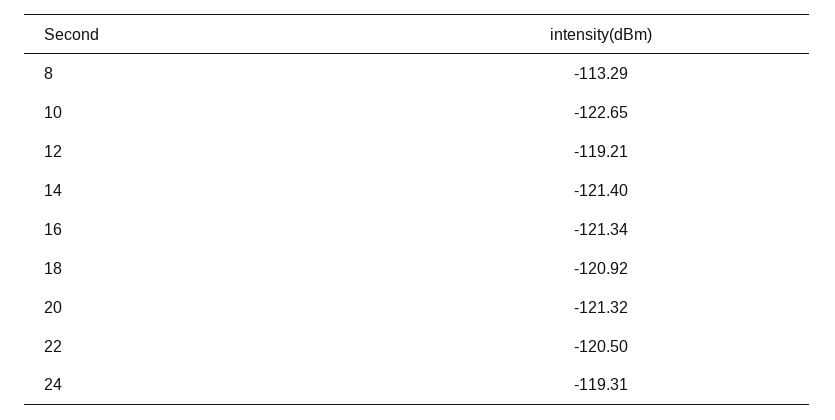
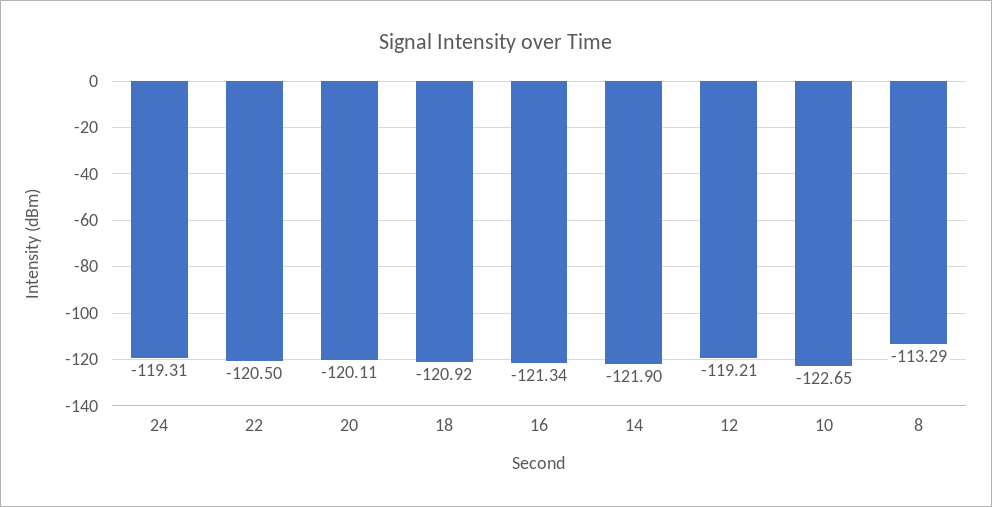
  {
    "8": -113.29,
    "10": -122.65,
    "12": -119.21,
-   "14": -121.4,
+   "14": -121.9,
    "16": -121.34,
    "18": -120.92,
-   "20": -121.32,
+   "20": -120.11,
    "22": -120.5,
    "24": -119.31
  }

